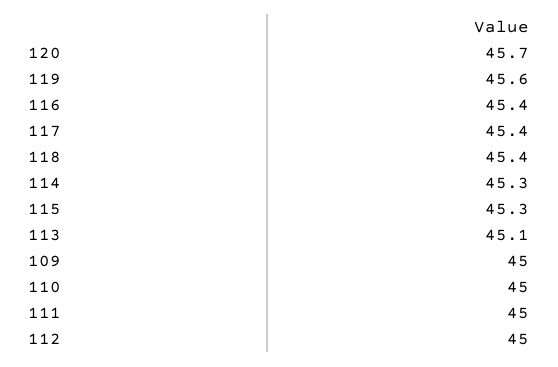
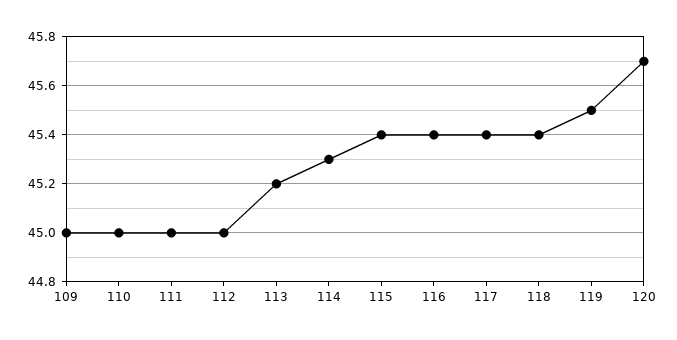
  {
    "120": 45.7,
-   "119": 45.6,
+   "119": 45.5,
    "116": 45.4,
    "117": 45.4,
    "118": 45.4,
    "114": 45.3,
-   "115": 45.3,
+   "115": 45.4,
-   "113": 45.1,
+   "113": 45.2,
    "109": 45,
    "110": 45,
    "111": 45,
    "112": 45
  }

